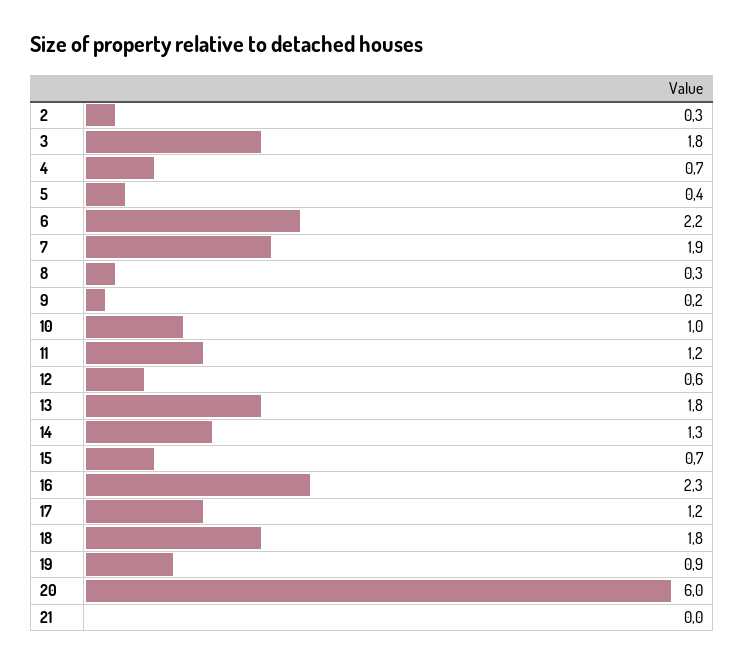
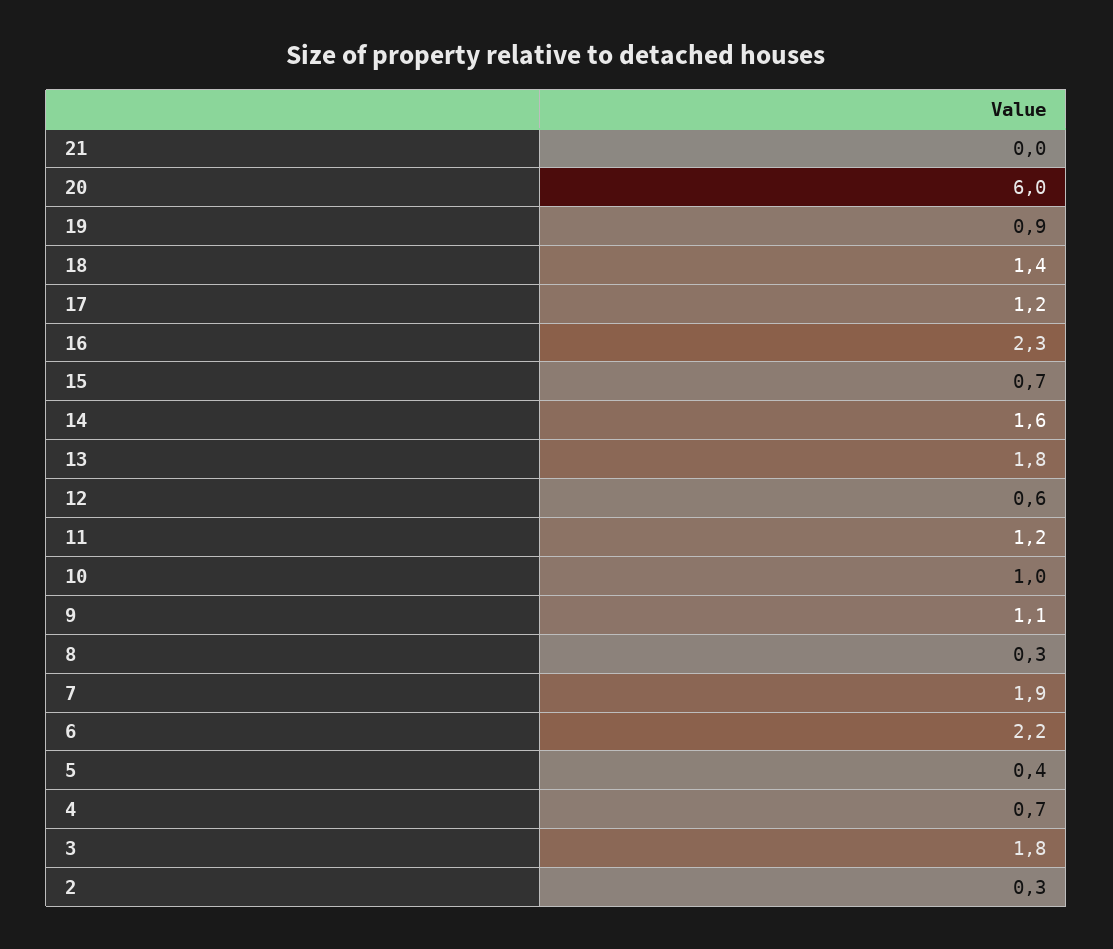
  {
    "2": 0.3,
    "3": 1.8,
    "4": 0.7,
    "5": 0.4,
    "6": 2.2,
    "7": 1.9,
    "8": 0.3,
-   "9": 0.2,
+   "9": 1.1,
    "10": 1,
    "11": 1.2,
    "12": 0.6,
    "13": 1.8,
-   "14": 1.3,
+   "14": 1.6,
    "15": 0.7,
    "16": 2.3,
    "17": 1.2,
-   "18": 1.8,
+   "18": 1.4,
    "19": 0.9,
    "20": 6,
    "21": 0
  }

